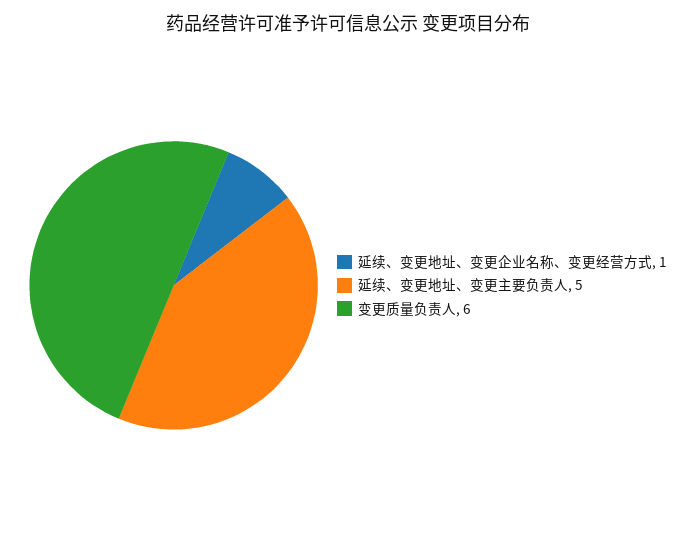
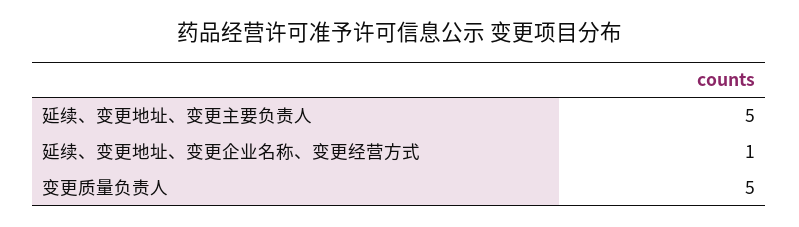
  {
    "延续、变更地址、变更企业名称、变更经营方式": 1,
    "延续、变更地址、变更主要负责人": 5,
-   "变更质量负责人": 6
+   "变更质量负责人": 5
  }

